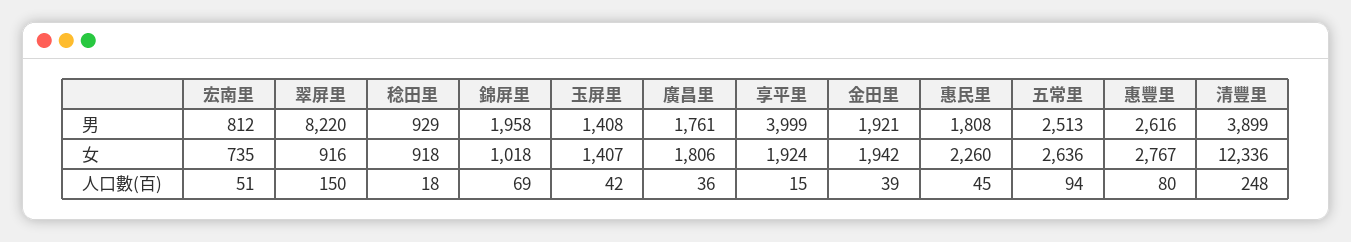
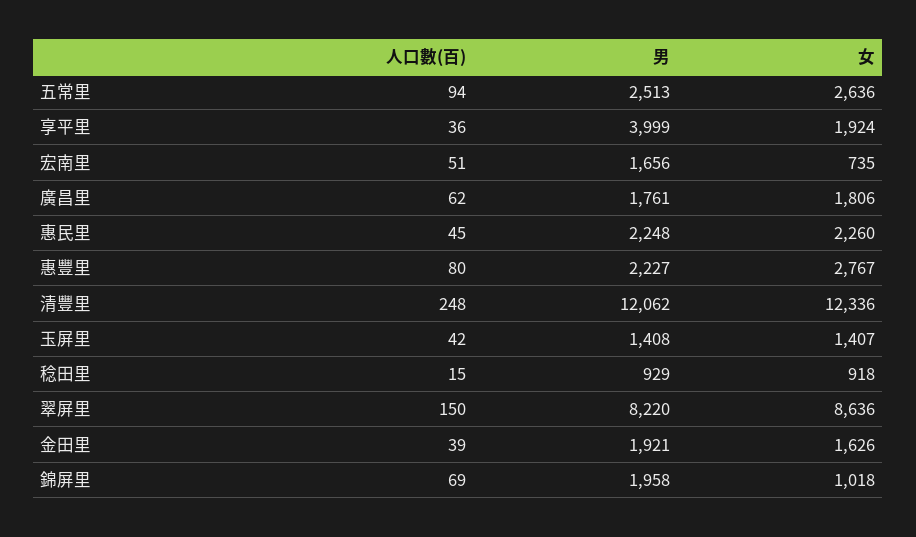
  {
    "宏南里": {
-     "男": 812,
+     "男": 1656,
      "女": 735,
      "人口數(百)": 51
    },
    "翠屏里": {
      "男": 8220,
-     "女": 916,
+     "女": 8636,
      "人口數(百)": 150
    },
    "稔田里": {
      "男": 929,
      "女": 918,
-     "人口數(百)": 18
+     "人口數(百)": 15
    },
    "錦屏里": {
      "男": 1958,
      "女": 1018,
      "人口數(百)": 69
    },
    "玉屏里": {
      "男": 1408,
      "女": 1407,
      "人口數(百)": 42
    },
    "廣昌里": {
      "男": 1761,
      "女": 1806,
-     "人口數(百)": 36
+     "人口數(百)": 62
    },
    "享平里": {
      "男": 3999,
      "女": 1924,
-     "人口數(百)": 15
+     "人口數(百)": 36
    },
    "金田里": {
      "男": 1921,
-     "女": 1942,
+     "女": 1626,
      "人口數(百)": 39
    },
    "惠民里": {
-     "男": 1808,
+     "男": 2248,
      "女": 2260,
      "人口數(百)": 45
    },
    "五常里": {
      "男": 2513,
      "女": 2636,
      "人口數(百)": 94
    },
    "惠豐里": {
-     "男": 2616,
+     "男": 2227,
      "女": 2767,
      "人口數(百)": 80
    },
    "清豐里": {
-     "男": 3899,
+     "男": 12062,
      "女": 12336,
      "人口數(百)": 248
    }
  }

